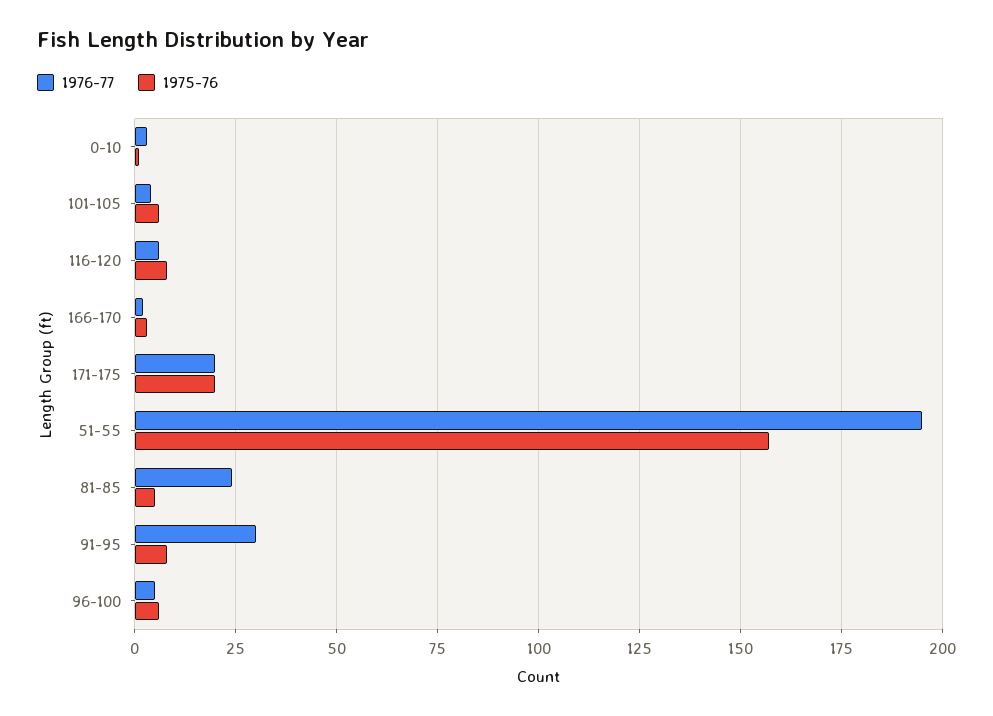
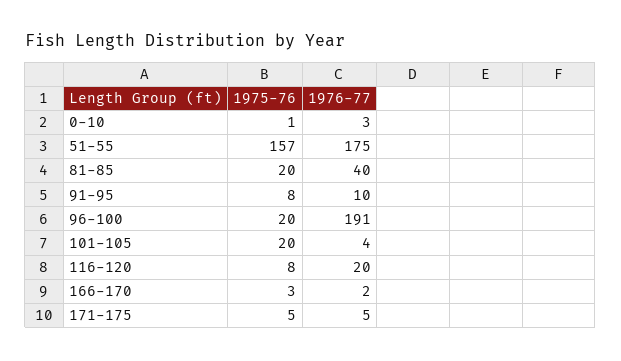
  {
    "1976-77": {
      "0-10": 3,
      "101-105": 4,
-     "116-120": 5,
+     "116-120": 20,
      "166-170": 2,
-     "171-175": 20,
+     "171-175": 5,
-     "51-55": 195,
+     "51-55": 175,
-     "81-85": 25,
+     "81-85": 40,
-     "91-95": 30,
+     "91-95": 10,
-     "96-100": 5
+     "96-100": 191
    },
    "1975-76": {
      "0-10": 1,
-     "101-105": 5,
+     "101-105": 20,
      "116-120": 8,
      "166-170": 3,
-     "171-175": 20,
+     "171-175": 5,
      "51-55": 157,
-     "81-85": 5,
+     "81-85": 20,
      "91-95": 8,
-     "96-100": 5
+     "96-100": 20
    }
  }

